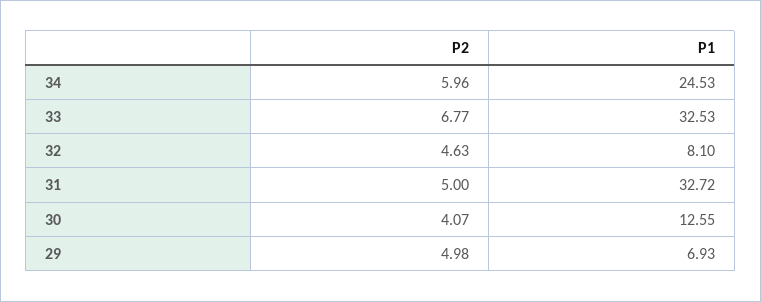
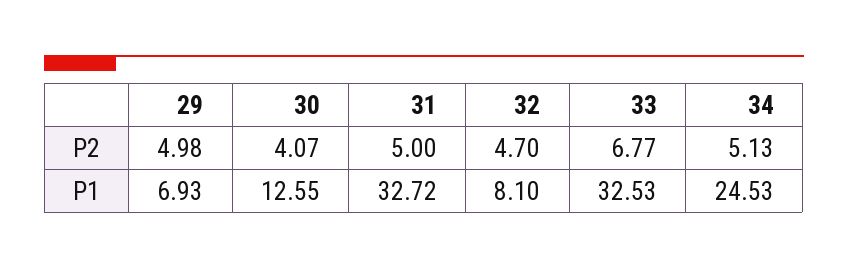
  {
    "P2": {
-     "34": 5.96,
+     "34": 5.13,
      "33": 6.77,
-     "32": 4.63,
+     "32": 4.7,
      "31": 5,
      "30": 4.07,
      "29": 4.98
    },
    "P1": {
      "34": 24.53,
      "33": 32.53,
      "32": 8.1,
      "31": 32.72,
      "30": 12.55,
      "29": 6.93
    }
  }

